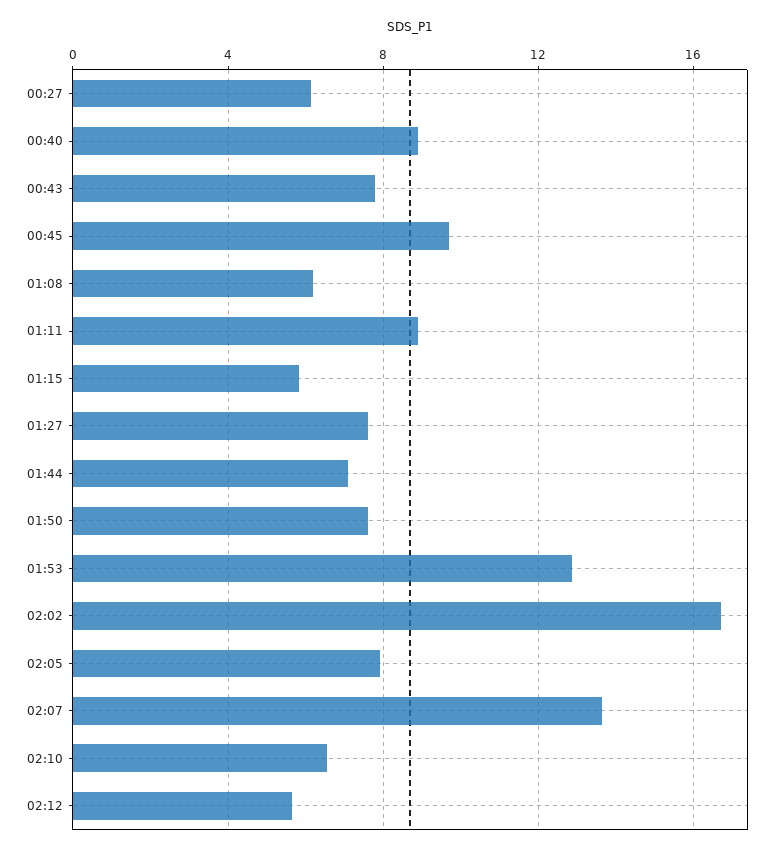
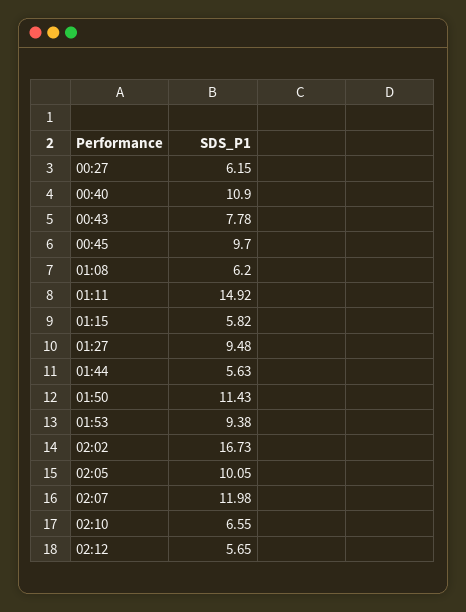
  {
    "00:27": 6.15,
-   "00:40": 9,
+   "00:40": 10.9,
    "00:43": 7.78,
    "00:45": 9.7,
    "01:08": 6.2,
-   "01:11": 9,
+   "01:11": 14.92,
    "01:15": 5.82,
-   "01:27": 7.5,
+   "01:27": 9.48,
-   "01:44": 7,
+   "01:44": 5.63,
-   "01:50": 7.5,
+   "01:50": 11.43,
-   "01:53": 13,
+   "01:53": 9.38,
    "02:02": 16.73,
-   "02:05": 8,
+   "02:05": 10.05,
-   "02:07": 13.5,
+   "02:07": 11.98,
    "02:10": 6.55,
    "02:12": 5.65
  }

